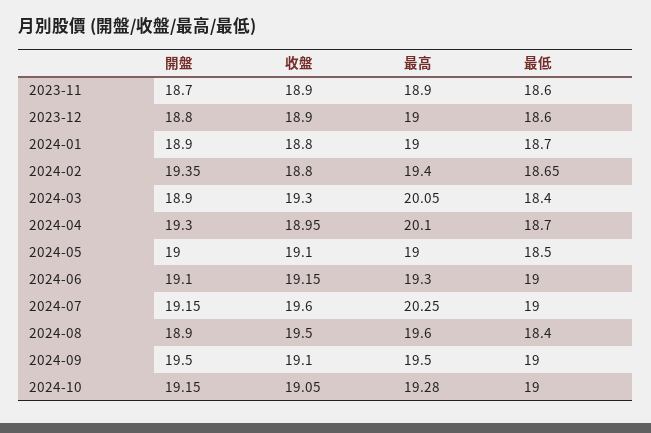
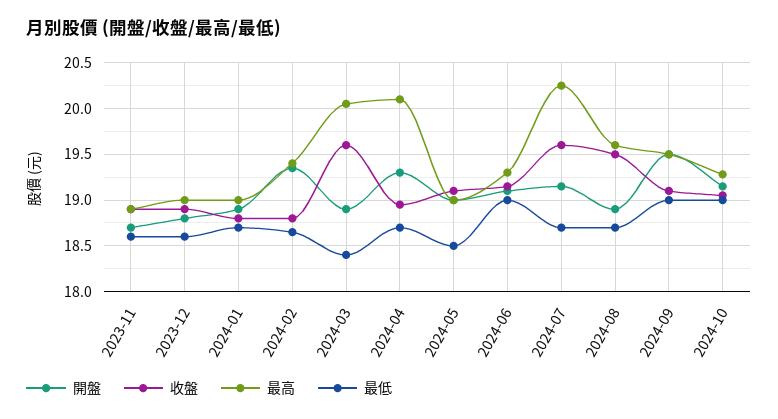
  {
    "開盤": {
      "2023-11": 18.7,
      "2023-12": 18.8,
      "2024-01": 18.9,
      "2024-02": 19.35,
      "2024-03": 18.9,
      "2024-04": 19.3,
      "2024-05": 19,
      "2024-06": 19.1,
      "2024-07": 19.15,
      "2024-08": 18.9,
      "2024-09": 19.5,
      "2024-10": 19.15
    },
    "收盤": {
      "2023-11": 18.9,
      "2023-12": 18.9,
      "2024-01": 18.8,
      "2024-02": 18.8,
-     "2024-03": 19.3,
+     "2024-03": 19.6,
      "2024-04": 18.95,
      "2024-05": 19.1,
      "2024-06": 19.15,
      "2024-07": 19.6,
      "2024-08": 19.5,
      "2024-09": 19.1,
      "2024-10": 19.05
    },
    "最高": {
      "2023-11": 18.9,
      "2023-12": 19,
      "2024-01": 19,
      "2024-02": 19.4,
      "2024-03": 20.05,
      "2024-04": 20.1,
      "2024-05": 19,
      "2024-06": 19.3,
      "2024-07": 20.25,
      "2024-08": 19.6,
      "2024-09": 19.5,
      "2024-10": 19.28
    },
    "最低": {
      "2023-11": 18.6,
      "2023-12": 18.6,
      "2024-01": 18.7,
      "2024-02": 18.65,
      "2024-03": 18.4,
      "2024-04": 18.7,
      "2024-05": 18.5,
      "2024-06": 19,
-     "2024-07": 19,
+     "2024-07": 18.7,
-     "2024-08": 18.4,
+     "2024-08": 18.7,
      "2024-09": 19,
      "2024-10": 19
    }
  }

